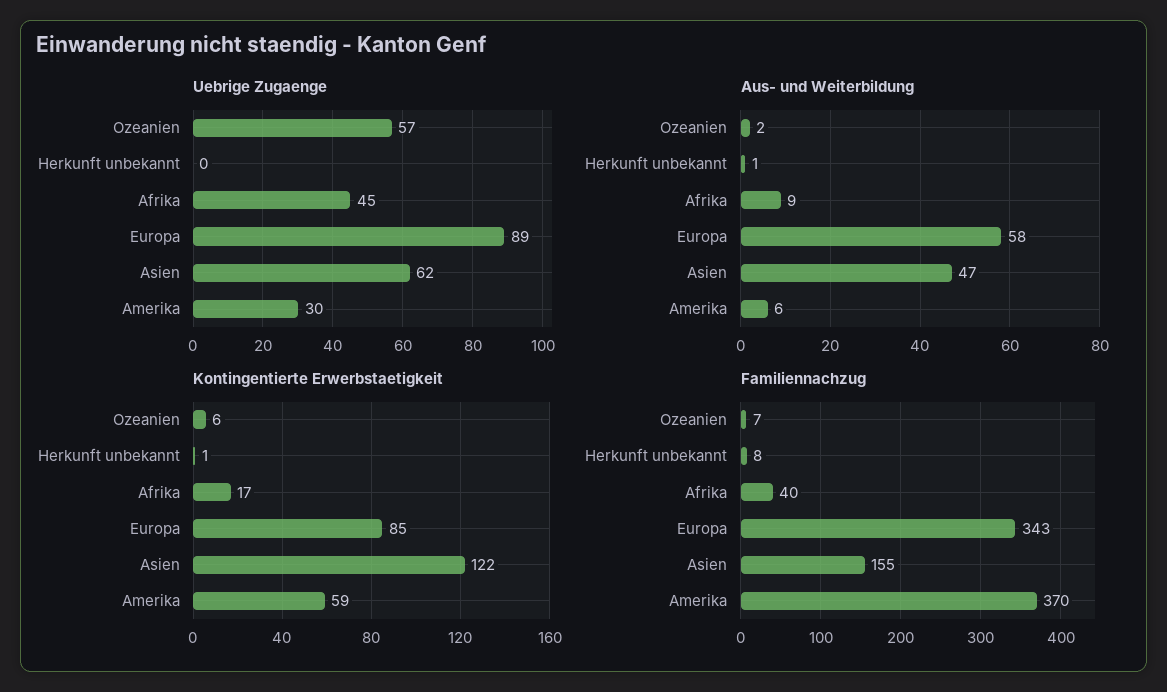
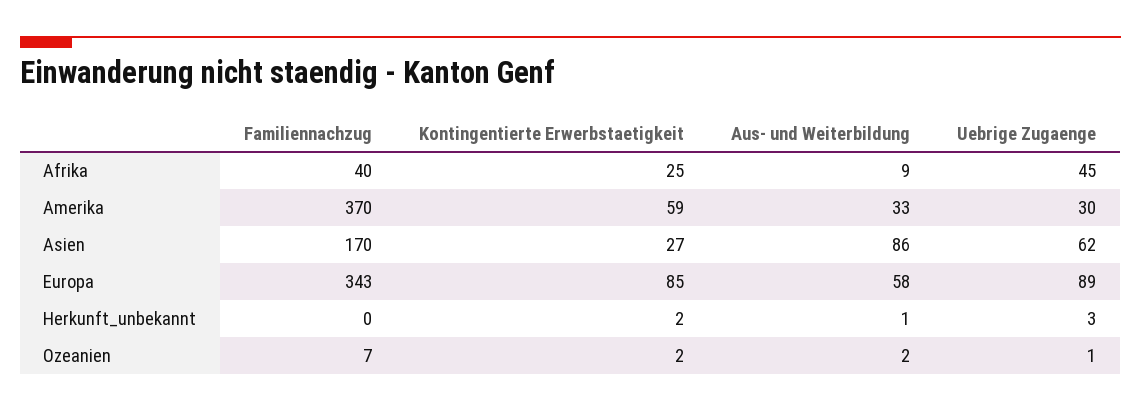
  {
    "Uebrige Zugaenge": {
-     "Ozeanien": 57,
+     "Ozeanien": 1,
-     "Herkunft unbekannt": 0,
+     "Herkunft unbekannt": 3,
      "Afrika": 45,
      "Europa": 89,
      "Asien": 62,
      "Amerika": 30
    },
    "Aus- und Weiterbildung": {
      "Ozeanien": 2,
      "Herkunft unbekannt": 1,
      "Afrika": 9,
      "Europa": 58,
-     "Asien": 47,
+     "Asien": 86,
-     "Amerika": 6
+     "Amerika": 33
    },
    "Kontingentierte Erwerbstaetigkeit": {
-     "Ozeanien": 6,
+     "Ozeanien": 2,
-     "Herkunft unbekannt": 1,
+     "Herkunft unbekannt": 2,
-     "Afrika": 17,
+     "Afrika": 25,
      "Europa": 85,
-     "Asien": 122,
+     "Asien": 27,
      "Amerika": 59
    },
    "Familiennachzug": {
      "Ozeanien": 7,
-     "Herkunft unbekannt": 8,
+     "Herkunft unbekannt": 0,
      "Afrika": 40,
      "Europa": 343,
-     "Asien": 155,
+     "Asien": 170,
      "Amerika": 370
    }
  }

